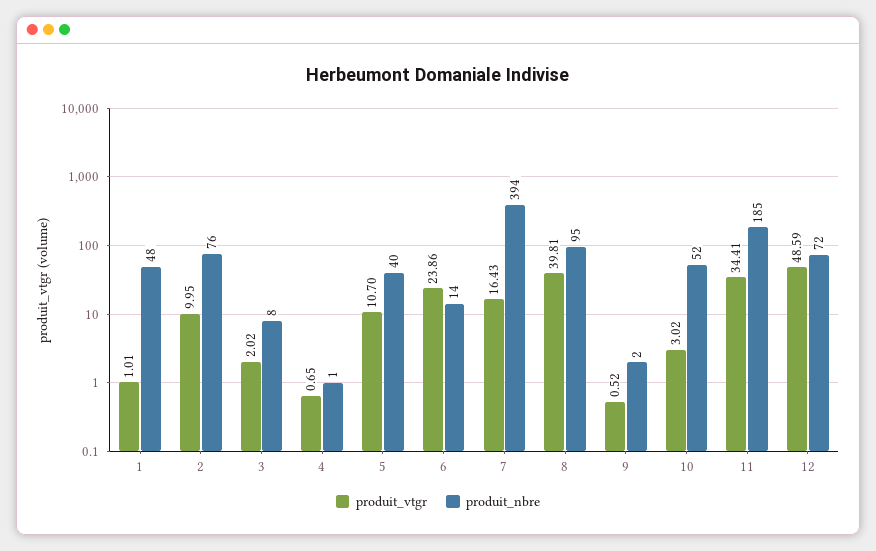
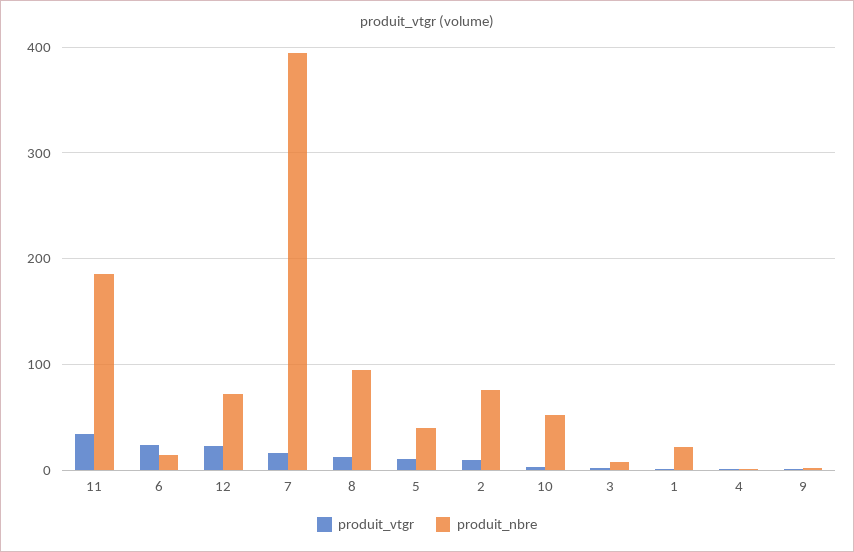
  {
    "produit_vtgr": {
      "1": 1.01,
      "2": 9.95,
      "3": 2.02,
      "4": 0.65,
      "5": 10.7,
      "6": 23.86,
      "7": 16.43,
-     "8": 39.81,
+     "8": 10,
      "9": 0.52,
      "10": 3.02,
      "11": 34.41,
-     "12": 48.59
+     "12": 20
    },
    "produit_nbre": {
-     "1": 48,
+     "1": 20,
      "2": 76,
      "3": 8,
      "4": 1,
      "5": 40,
      "6": 14,
      "7": 394,
      "8": 95,
      "9": 2,
      "10": 52,
      "11": 185,
      "12": 72
    }
  }

